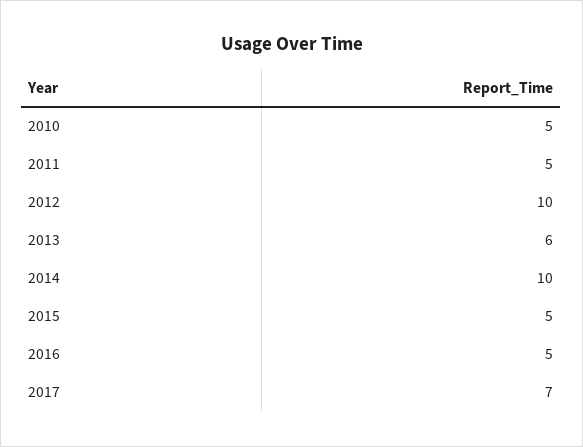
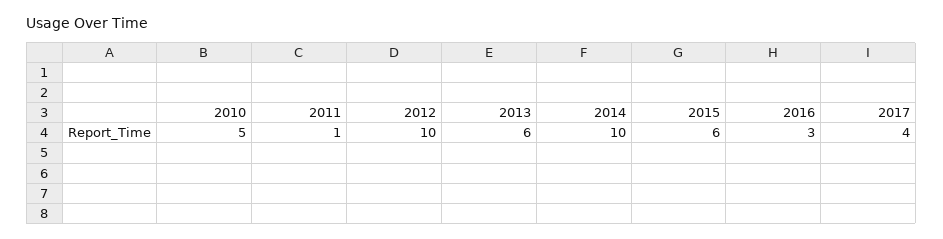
  {
    "2010": 5,
-   "2011": 5,
+   "2011": 1,
    "2012": 10,
    "2013": 6,
    "2014": 10,
-   "2015": 5,
+   "2015": 6,
-   "2016": 5,
+   "2016": 3,
-   "2017": 7
+   "2017": 4
  }

